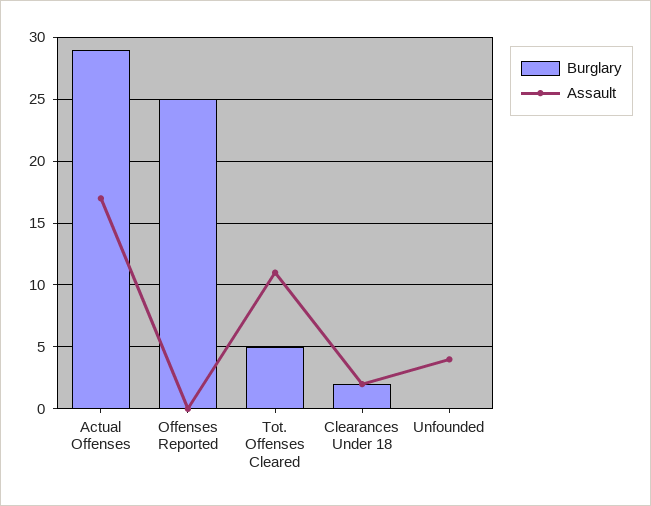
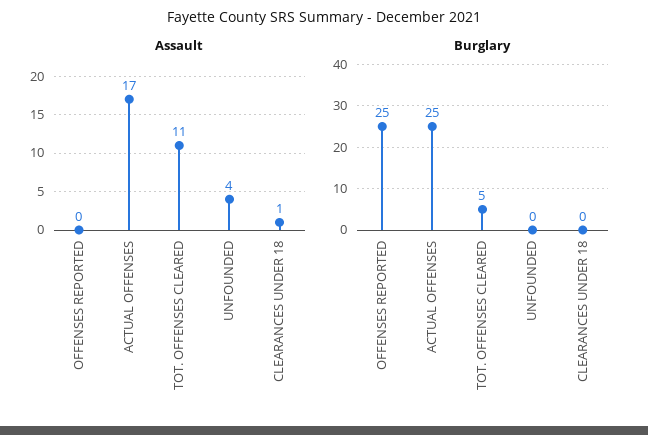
  {
    "Burglary": {
-     "Actual Offenses": 29,
+     "Actual Offenses": 25,
      "Offenses Reported": 25,
      "Tot. Offenses Cleared": 5,
-     "Clearances Under 18": 2,
+     "Clearances Under 18": 0,
      "Unfounded": 0
    },
    "Assault": {
      "Actual Offenses": 17,
      "Offenses Reported": 0,
      "Tot. Offenses Cleared": 11,
-     "Clearances Under 18": 2,
+     "Clearances Under 18": 1,
      "Unfounded": 4
    }
  }

